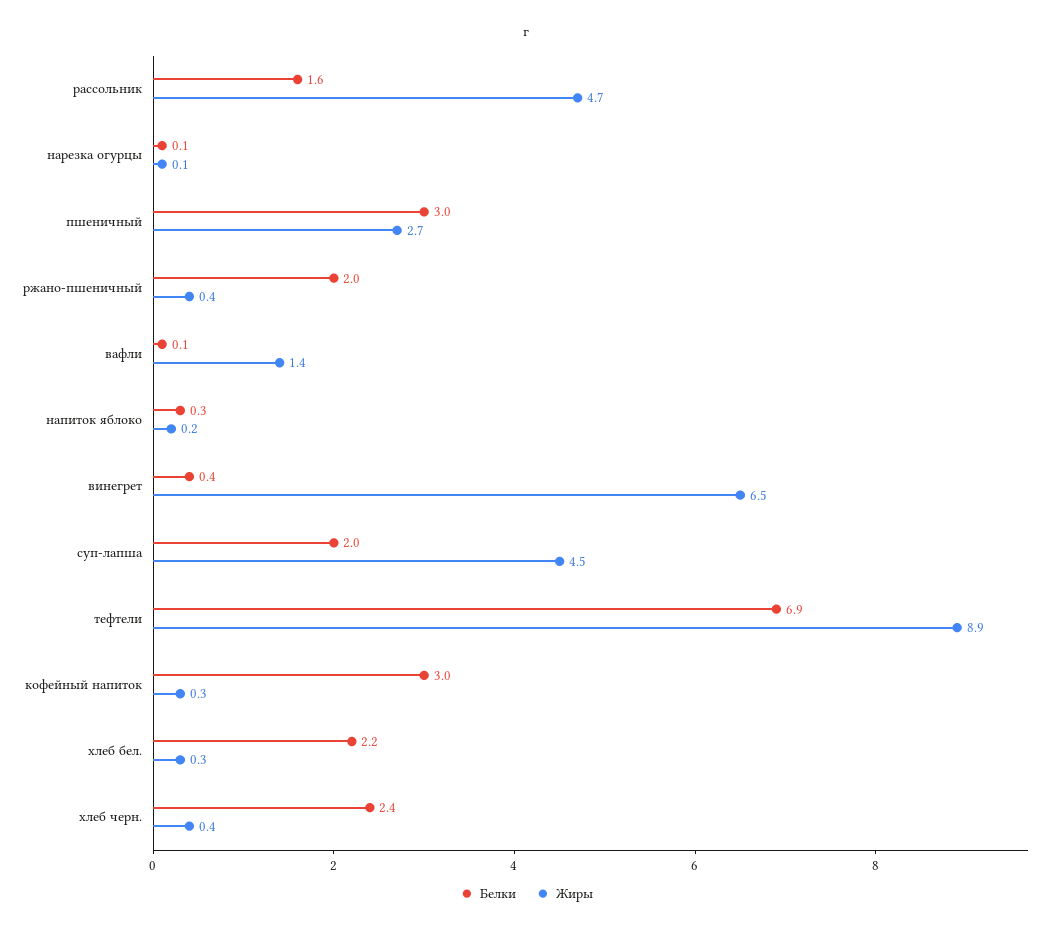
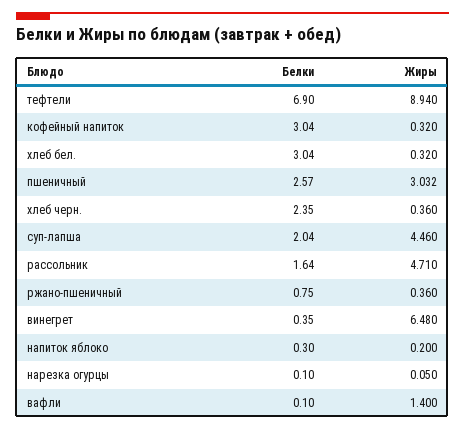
  {
    "Белки": {
      "рассольник": 1.64,
      "нарезка огурцы": 0.1,
-     "пшеничный": 3,
+     "пшеничный": 2.57,
-     "ржано-пшеничный": 2,
+     "ржано-пшеничный": 0.75,
      "вафли": 0.1,
      "напиток яблоко": 0.3,
      "винегрет": 0.35,
      "суп-лапша": 2.04,
      "тефтели": 6.9,
      "кофейный напиток": 3.04,
-     "хлеб бел.": 2.2,
+     "хлеб бел.": 3.04,
      "хлеб черн.": 2.35
    },
    "Жиры": {
      "рассольник": 4.71,
      "нарезка огурцы": 0.05,
-     "пшеничный": 2.7,
+     "пшеничный": 3.032,
      "ржано-пшеничный": 0.36,
      "вафли": 1.4,
      "напиток яблоко": 0.2,
      "винегрет": 6.48,
      "суп-лапша": 4.46,
      "тефтели": 8.94,
      "кофейный напиток": 0.32,
      "хлеб бел.": 0.32,
      "хлеб черн.": 0.36
    }
  }

